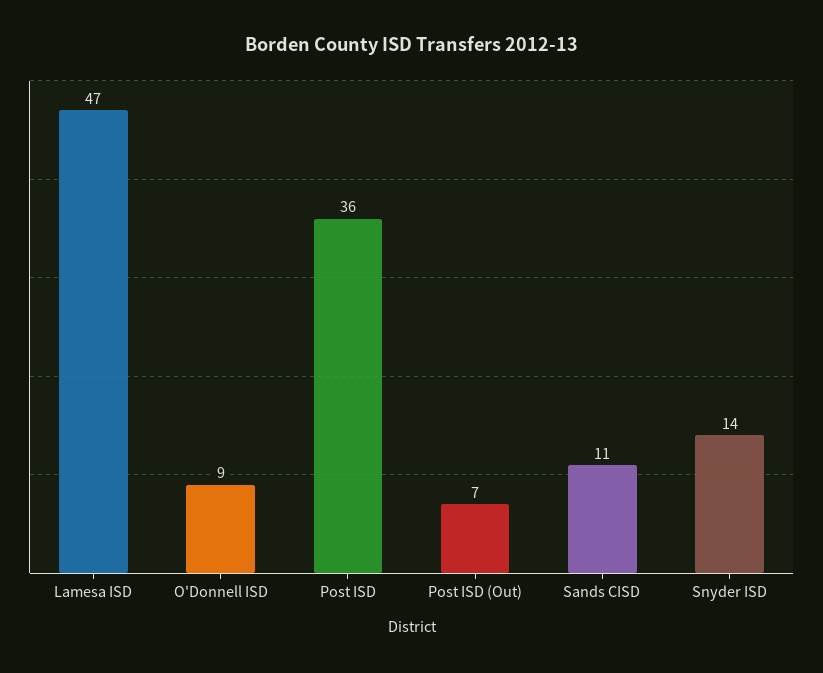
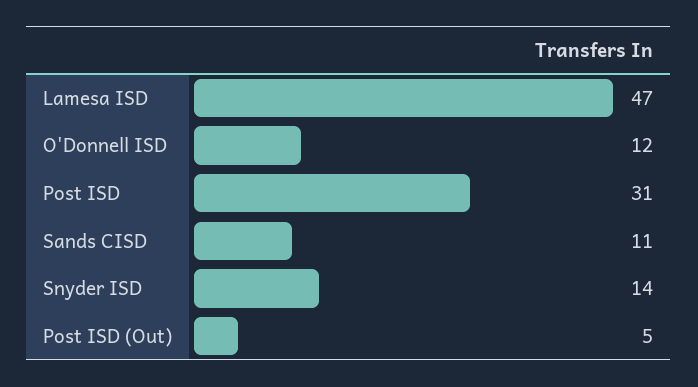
  {
    "Lamesa ISD": 47,
-   "O'Donnell ISD": 9,
+   "O'Donnell ISD": 12,
-   "Post ISD": 36,
+   "Post ISD": 31,
-   "Post ISD (Out)": 7,
+   "Post ISD (Out)": 5,
    "Sands CISD": 11,
    "Snyder ISD": 14
  }

